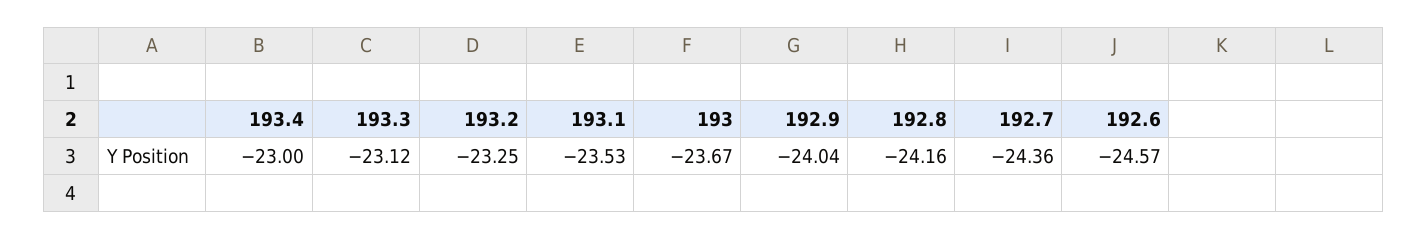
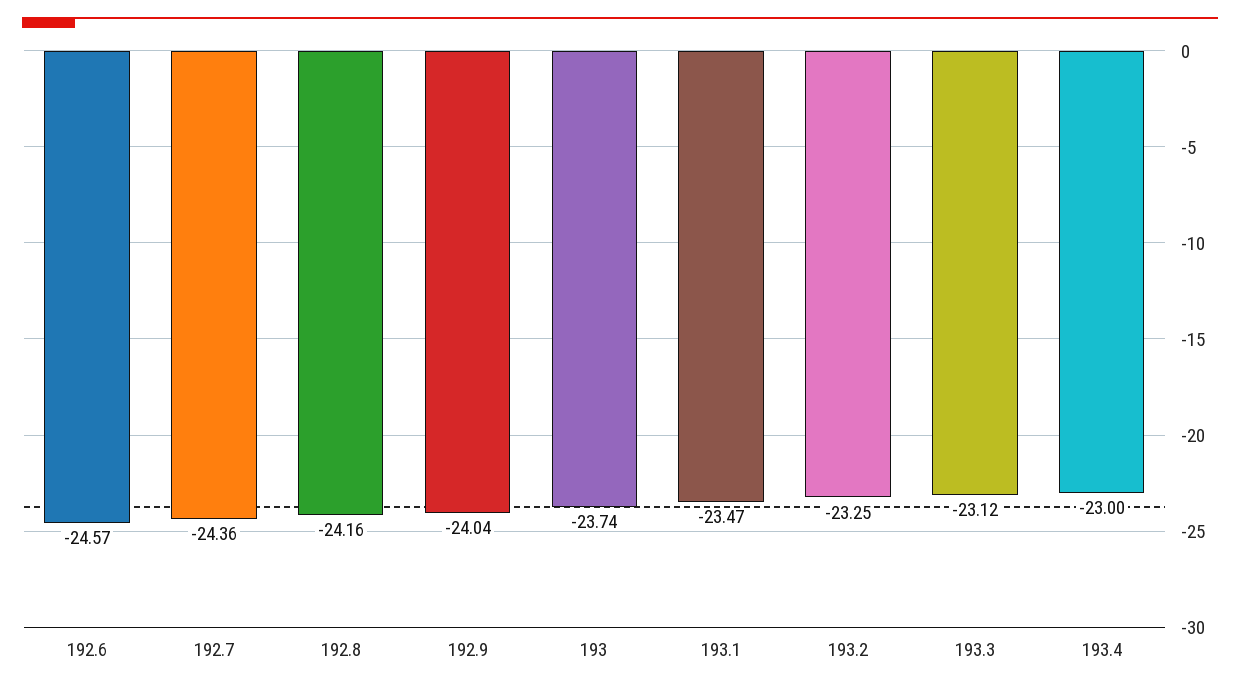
  {
    "193.4": -23,
    "193.3": -23.12,
    "193.2": -23.25,
-   "193.1": -23.53,
+   "193.1": -23.47,
-   "193": -23.67,
+   "193": -23.74,
    "192.9": -24.04,
    "192.8": -24.16,
    "192.7": -24.36,
    "192.6": -24.57
  }

